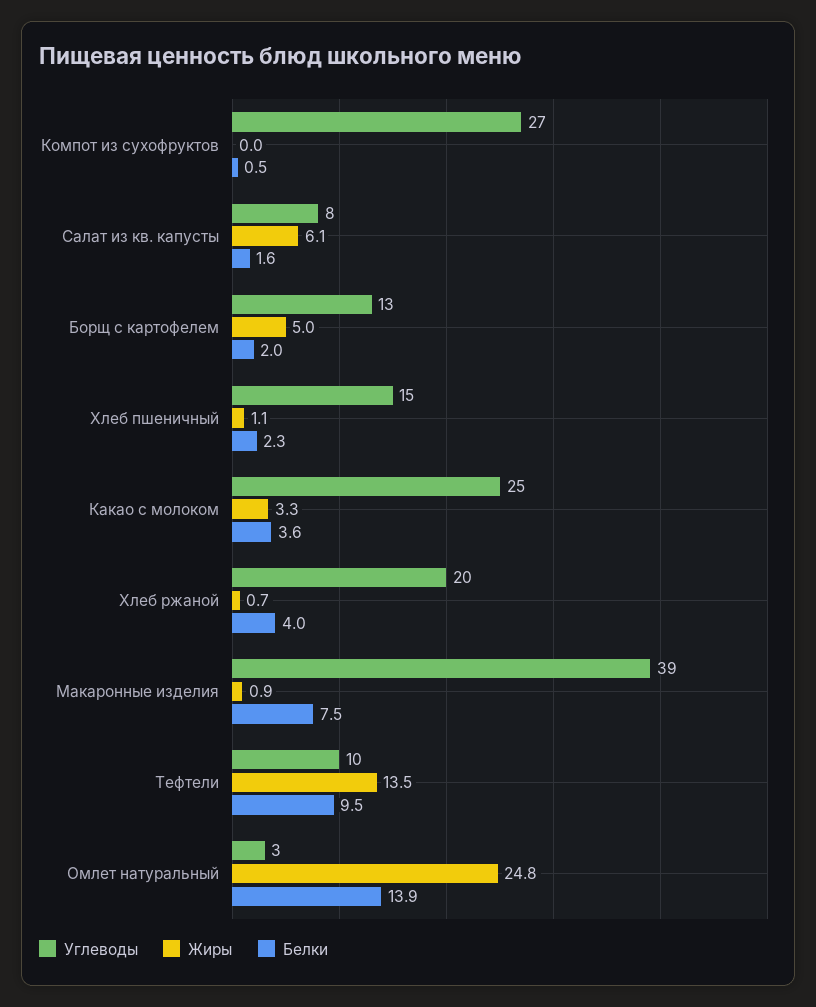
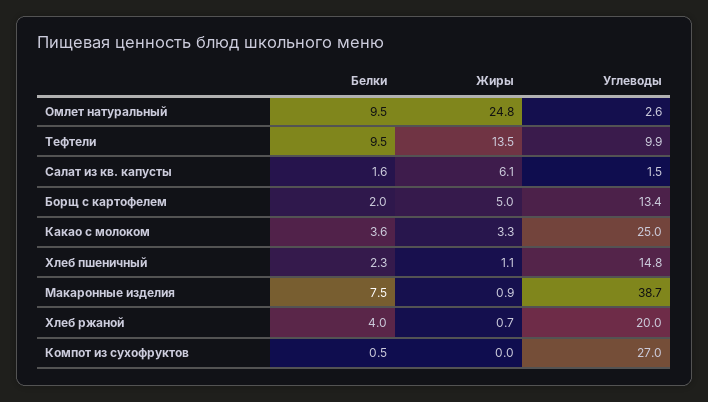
  {
    "Углеводы": {
      "Компот из сухофруктов": 27,
-     "Салат из кв. капусты": 8,
+     "Салат из кв. капусты": 1.5,
      "Борщ с картофелем": 13.4,
      "Хлеб пшеничный": 14.8,
      "Какао с молоком": 25,
      "Хлеб ржаной": 20,
      "Макаронные изделия": 38.7,
      "Тефтели": 9.9,
      "Омлет натуральный": 2.6
    },
    "Жиры": {
      "Компот из сухофруктов": 0,
      "Салат из кв. капусты": 6.1,
      "Борщ с картофелем": 5,
      "Хлеб пшеничный": 1.1,
      "Какао с молоком": 3.3,
      "Хлеб ржаной": 0.7,
      "Макаронные изделия": 0.9,
      "Тефтели": 13.5,
      "Омлет натуральный": 24.8
    },
    "Белки": {
      "Компот из сухофруктов": 0.5,
      "Салат из кв. капусты": 1.6,
      "Борщ с картофелем": 2,
      "Хлеб пшеничный": 2.3,
      "Какао с молоком": 3.6,
      "Хлеб ржаной": 4,
      "Макаронные изделия": 7.5,
      "Тефтели": 9.5,
-     "Омлет натуральный": 13.9
+     "Омлет натуральный": 9.5
    }
  }

